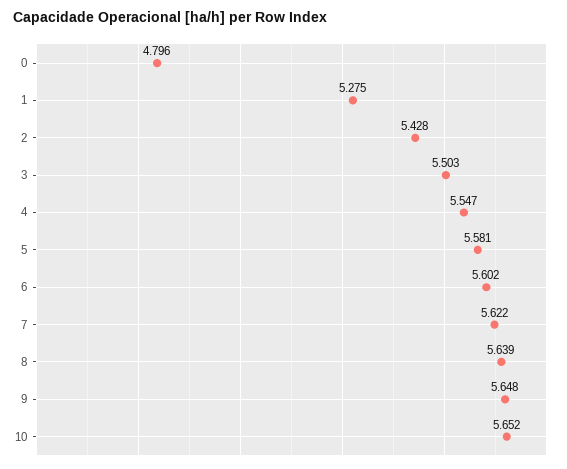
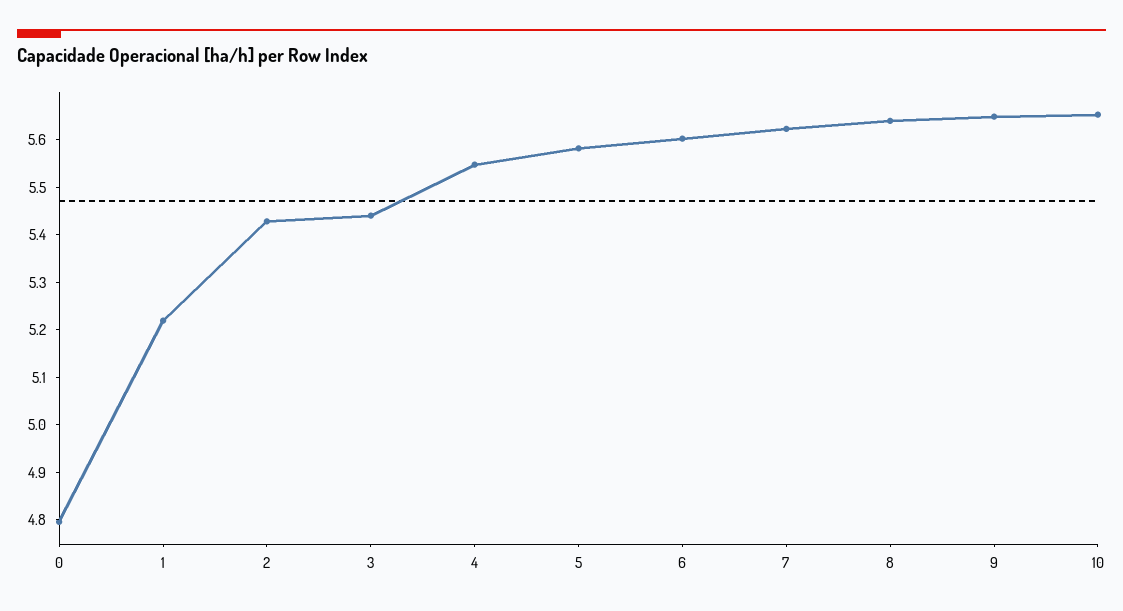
  {
    "0": 4.796,
-   "1": 5.275,
+   "1": 5.22,
    "2": 5.428,
-   "3": 5.503,
+   "3": 5.44,
    "4": 5.547,
    "5": 5.581,
    "6": 5.602,
    "7": 5.622,
    "8": 5.639,
    "9": 5.648,
    "10": 5.652
  }

